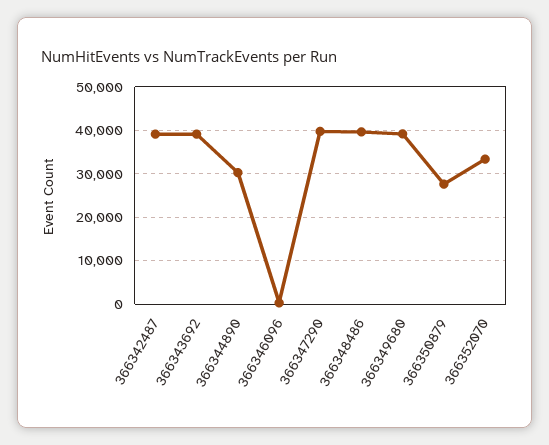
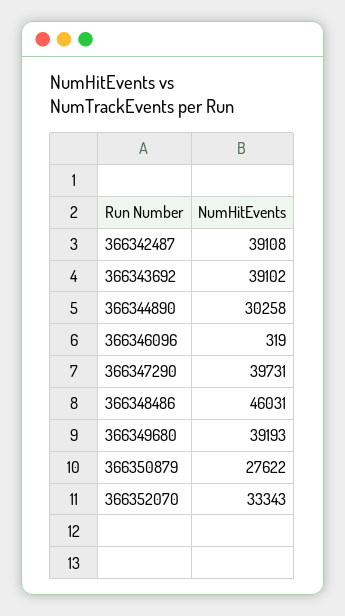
  {
    "366342487": 39108,
    "366343692": 39102,
    "366344890": 30258,
    "366346096": 319,
    "366347290": 39731,
-   "366348486": 40000,
+   "366348486": 46031,
    "366349680": 39193,
    "366350879": 27622,
    "366352070": 33343
  }

